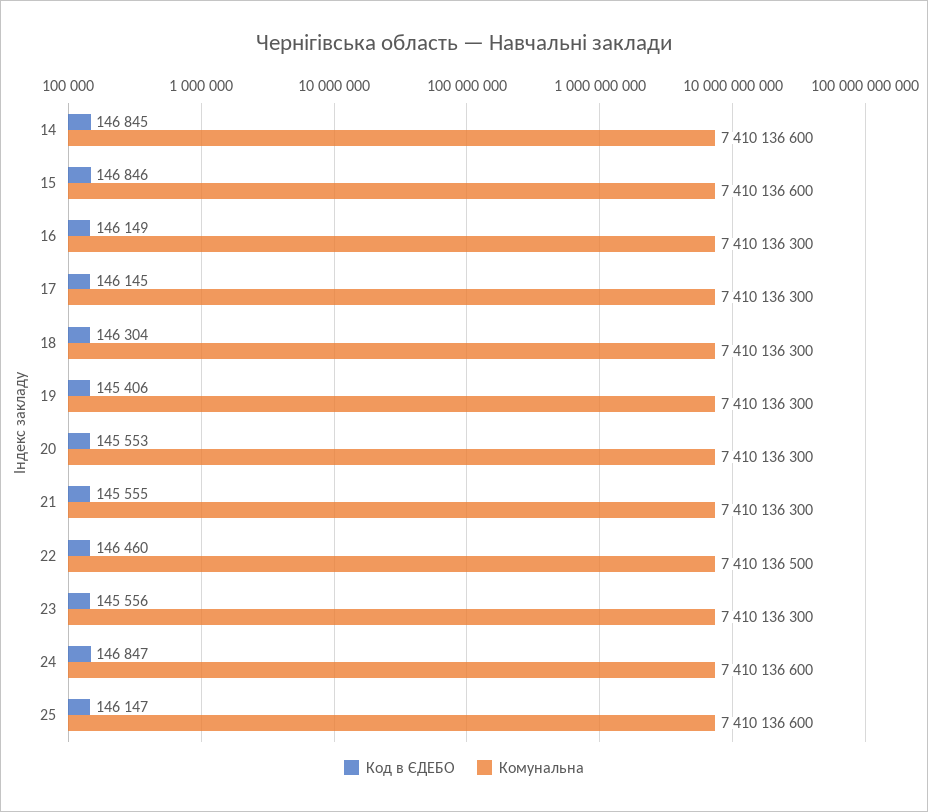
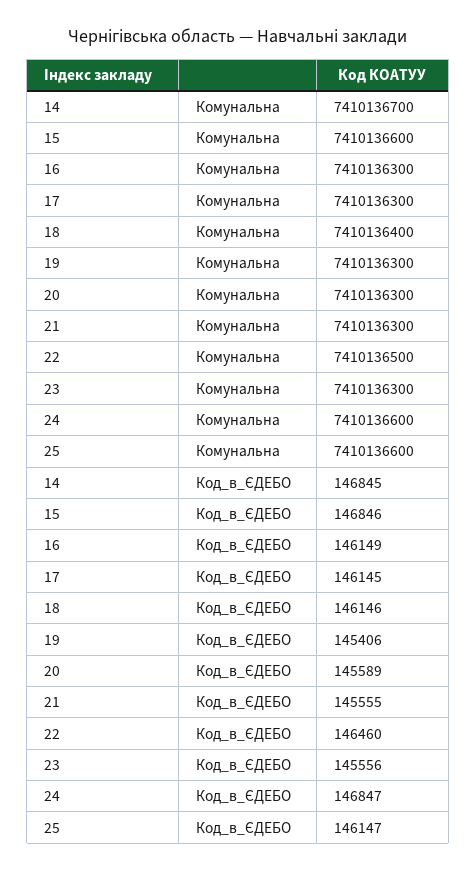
  {
    "Код в ЄДЕБО": {
      "14": 146845,
      "15": 146846,
      "16": 146149,
      "17": 146145,
-     "18": 146304,
+     "18": 146146,
      "19": 145406,
-     "20": 145553,
+     "20": 145589,
      "21": 145555,
      "22": 146460,
      "23": 145556,
      "24": 146847,
      "25": 146147
    },
    "Комунальна": {
-     "14": 7410136600,
+     "14": 7410136700,
      "15": 7410136600,
      "16": 7410136300,
      "17": 7410136300,
-     "18": 7410136300,
+     "18": 7410136400,
      "19": 7410136300,
      "20": 7410136300,
      "21": 7410136300,
      "22": 7410136500,
      "23": 7410136300,
      "24": 7410136600,
      "25": 7410136600
    }
  }

